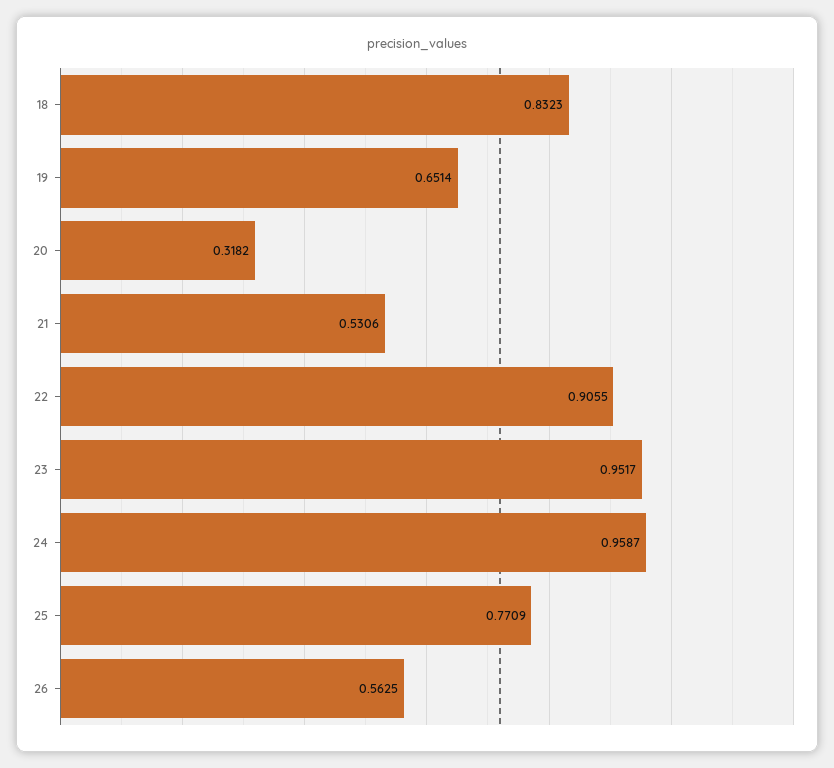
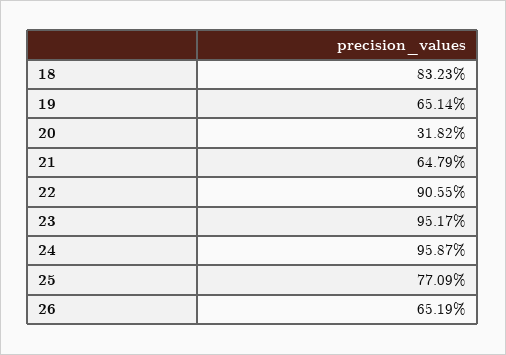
  {
    "18": 0.8323,
    "19": 0.6514,
    "20": 0.3182,
-   "21": 0.5306,
+   "21": 0.6479,
    "22": 0.9055,
    "23": 0.9517,
    "24": 0.9587,
    "25": 0.7709,
-   "26": 0.5625
+   "26": 0.6519
  }

